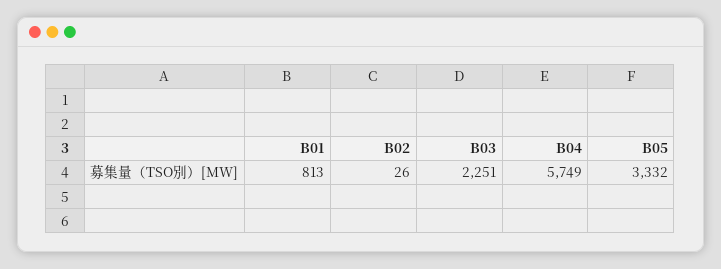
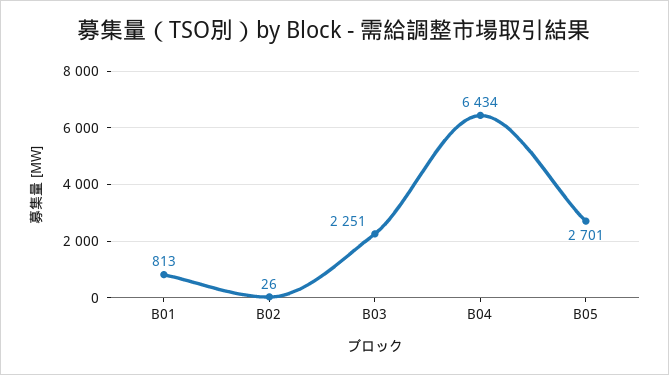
  {
    "B01": 813,
    "B02": 26,
    "B03": 2251,
-   "B04": 5749,
+   "B04": 6434,
-   "B05": 3332
+   "B05": 2701
  }

